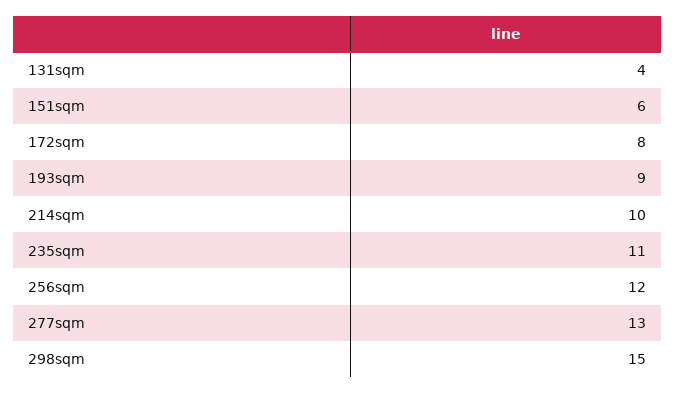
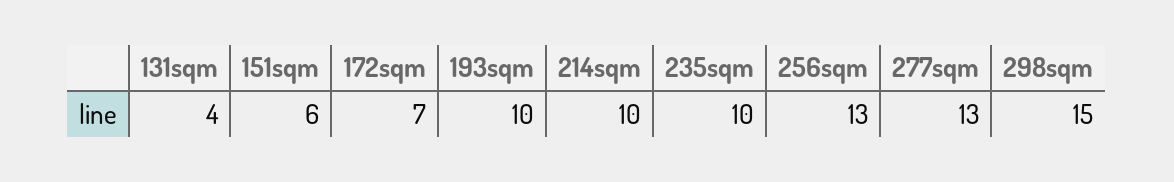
  {
    "131sqm": 4,
    "151sqm": 6,
-   "172sqm": 8,
+   "172sqm": 7,
-   "193sqm": 9,
+   "193sqm": 10,
    "214sqm": 10,
-   "235sqm": 11,
+   "235sqm": 10,
-   "256sqm": 12,
+   "256sqm": 13,
    "277sqm": 13,
    "298sqm": 15
  }

